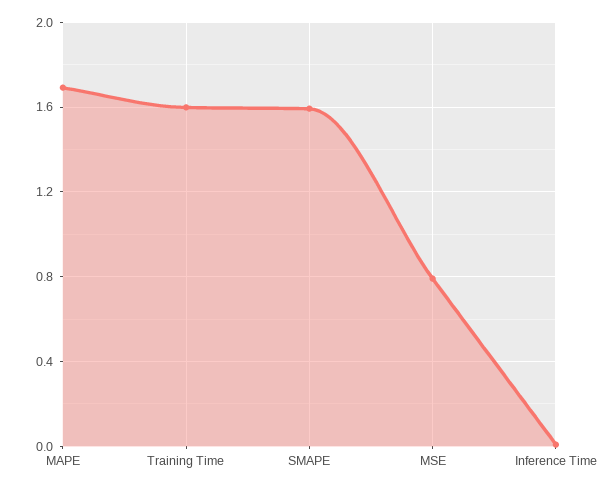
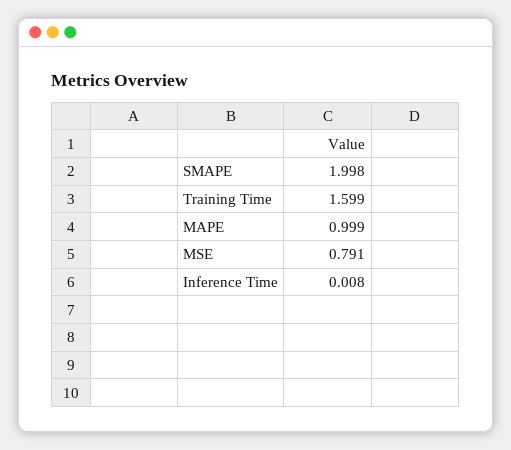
  {
-   "MAPE": 1.7,
+   "MAPE": 0.999,
    "Training Time": 1.599,
-   "SMAPE": 1.6,
+   "SMAPE": 1.998,
    "MSE": 0.791,
    "Inference Time": 0.008
  }

